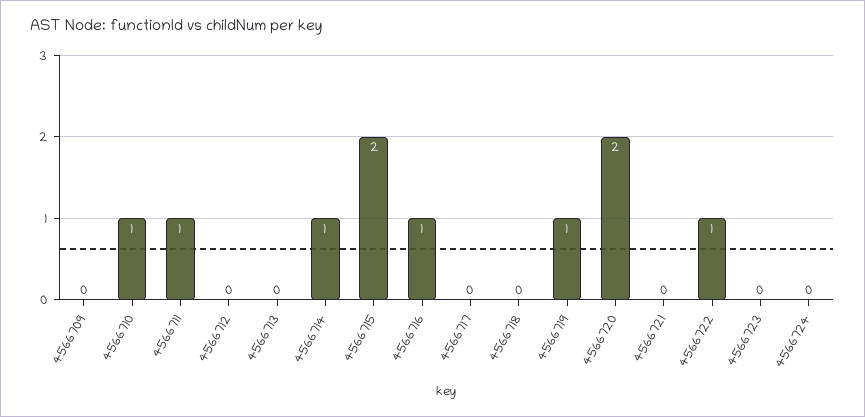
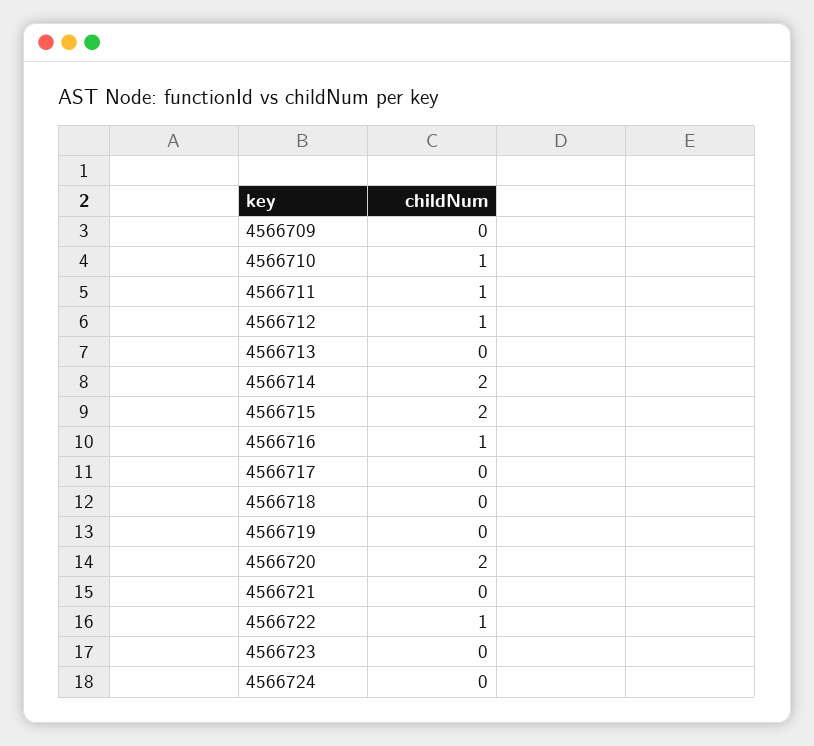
  {
    "4566709": 0,
    "4566710": 1,
    "4566711": 1,
-   "4566712": 0,
+   "4566712": 1,
    "4566713": 0,
-   "4566714": 1,
+   "4566714": 2,
    "4566715": 2,
    "4566716": 1,
    "4566717": 0,
    "4566718": 0,
-   "4566719": 1,
+   "4566719": 0,
    "4566720": 2,
    "4566721": 0,
    "4566722": 1,
    "4566723": 0,
    "4566724": 0
  }

